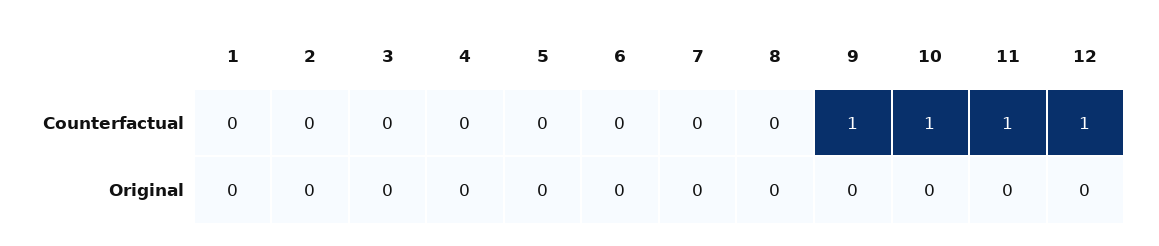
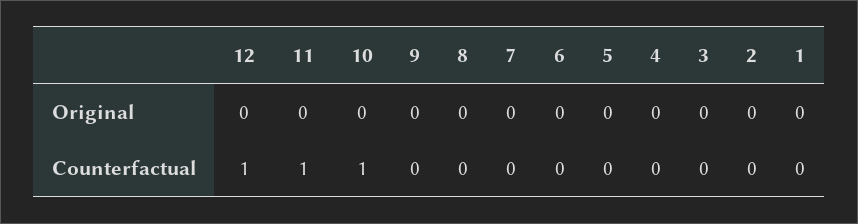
  {
    "1": {
      "Counterfactual": 0,
      "Original": 0
    },
    "2": {
      "Counterfactual": 0,
      "Original": 0
    },
    "3": {
      "Counterfactual": 0,
      "Original": 0
    },
    "4": {
      "Counterfactual": 0,
      "Original": 0
    },
    "5": {
      "Counterfactual": 0,
      "Original": 0
    },
    "6": {
      "Counterfactual": 0,
      "Original": 0
    },
    "7": {
      "Counterfactual": 0,
      "Original": 0
    },
    "8": {
      "Counterfactual": 0,
      "Original": 0
    },
    "9": {
-     "Counterfactual": 1,
+     "Counterfactual": 0,
      "Original": 0
    },
    "10": {
      "Counterfactual": 1,
      "Original": 0
    },
    "11": {
      "Counterfactual": 1,
      "Original": 0
    },
    "12": {
      "Counterfactual": 1,
      "Original": 0
    }
  }

